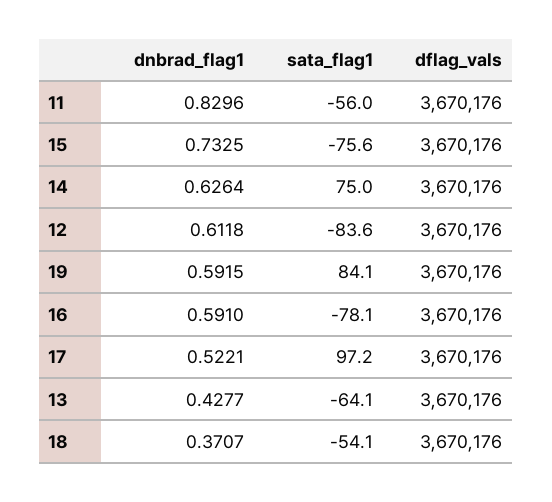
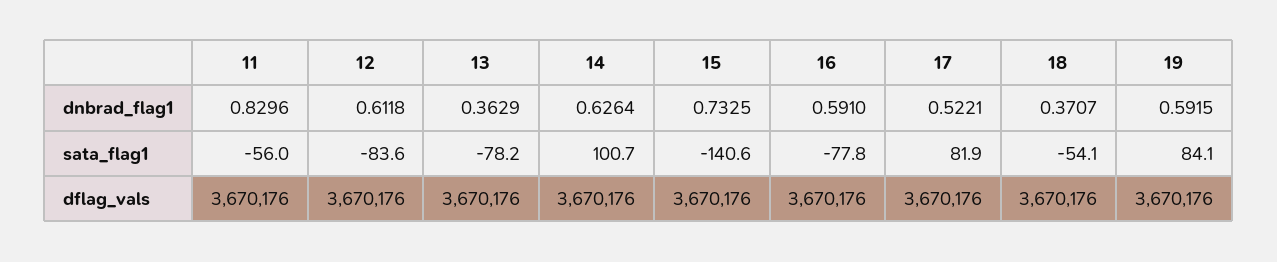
  {
    "dnbrad_flag1": {
      "11": 0.8296,
      "15": 0.7325,
      "14": 0.6264,
      "12": 0.6118,
      "19": 0.5915,
      "16": 0.591,
      "17": 0.5221,
-     "13": 0.4277,
+     "13": 0.3629,
      "18": 0.3707
    },
    "sata_flag1": {
      "11": -56,
-     "15": -75.6,
+     "15": -140.6,
-     "14": 75,
+     "14": 100.7,
      "12": -83.6,
      "19": 84.1,
-     "16": -78.1,
+     "16": -77.8,
-     "17": 97.2,
+     "17": 81.9,
-     "13": -64.1,
+     "13": -78.2,
      "18": -54.1
    },
    "dflag_vals": {
      "11": 3670176,
      "15": 3670176,
      "14": 3670176,
      "12": 3670176,
      "19": 3670176,
      "16": 3670176,
      "17": 3670176,
      "13": 3670176,
      "18": 3670176
    }
  }

